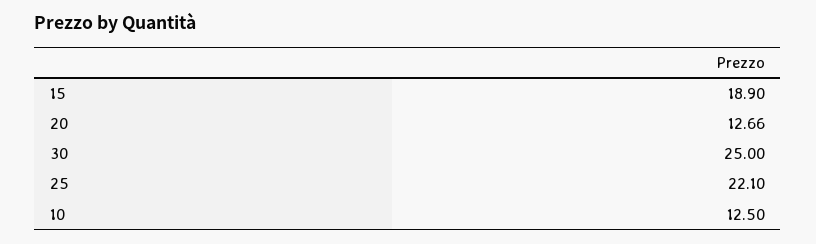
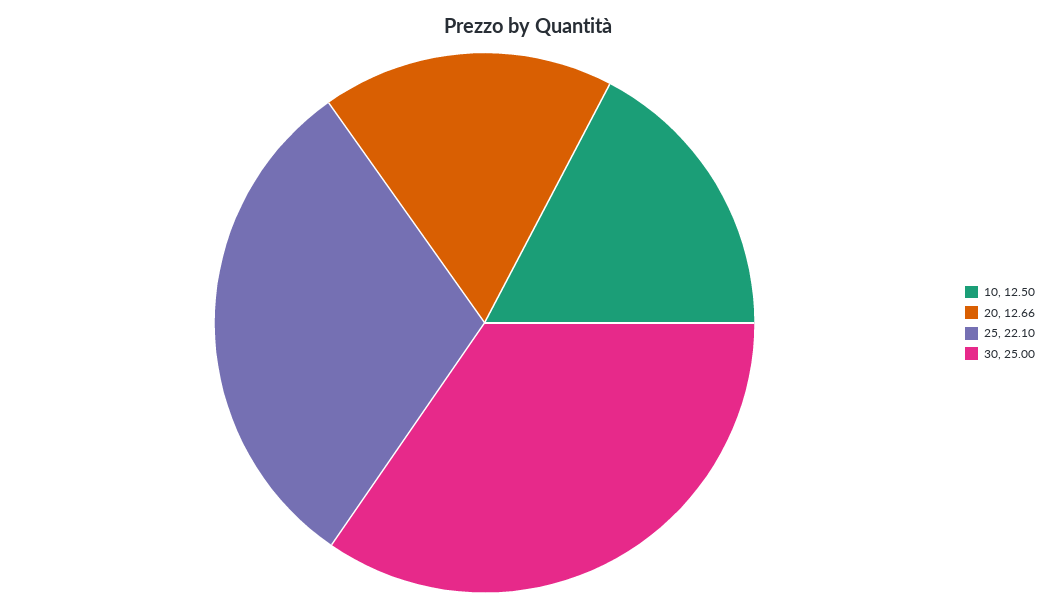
  {
-   "15": 18.9,
    "20": 12.66,
    "30": 25,
    "25": 22.1,
    "10": 12.5
  }

